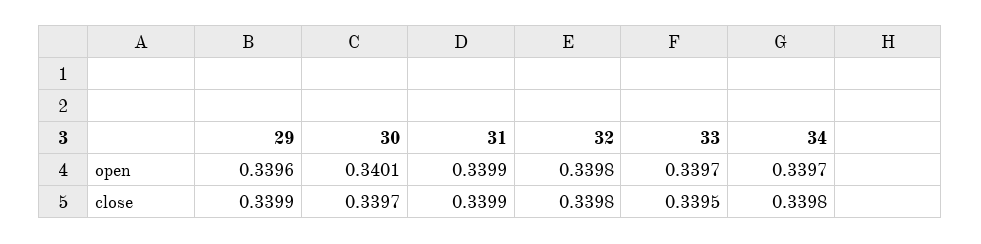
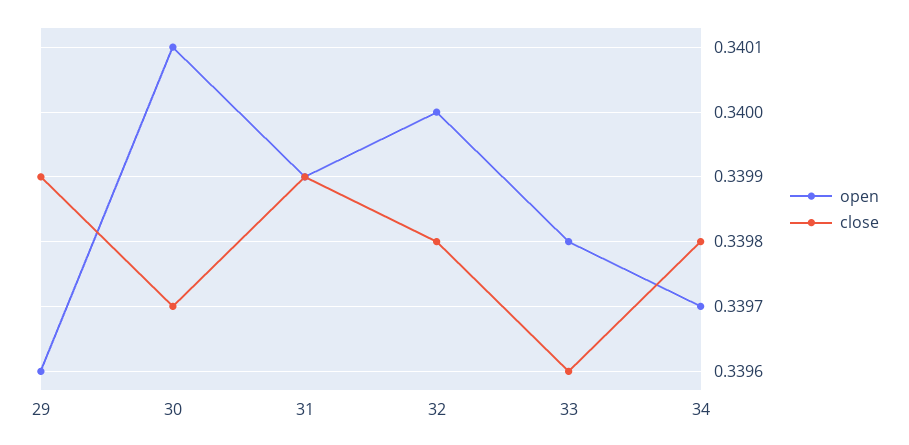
  {
    "open": {
      "29": 0.3396,
      "30": 0.3401,
      "31": 0.3399,
-     "32": 0.3398,
+     "32": 0.34,
-     "33": 0.3397,
+     "33": 0.3398,
      "34": 0.3397
    },
    "close": {
      "29": 0.3399,
      "30": 0.3397,
      "31": 0.3399,
      "32": 0.3398,
-     "33": 0.3395,
+     "33": 0.3396,
      "34": 0.3398
    }
  }

